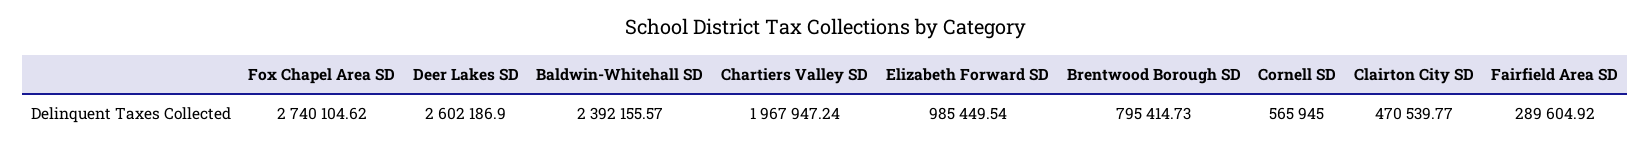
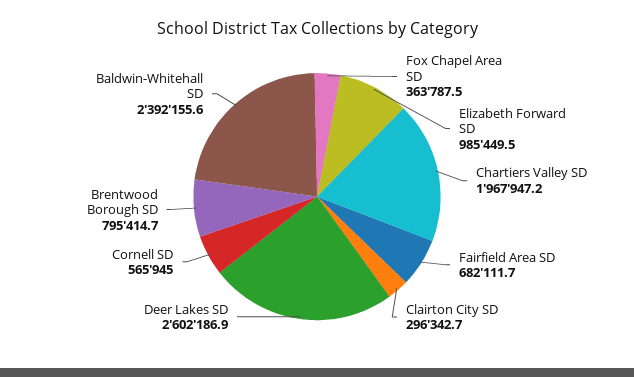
  {
-   "Fox Chapel Area SD": 2740104.62,
+   "Fox Chapel Area SD": 363787.5,
    "Deer Lakes SD": 2602186.9,
    "Baldwin-Whitehall SD": 2392155.57,
    "Chartiers Valley SD": 1967947.24,
    "Elizabeth Forward SD": 985449.54,
    "Brentwood Borough SD": 795414.73,
    "Cornell SD": 565945,
-   "Clairton City SD": 470539.77,
+   "Clairton City SD": 296342.7,
-   "Fairfield Area SD": 289604.92
+   "Fairfield Area SD": 682111.7
  }

